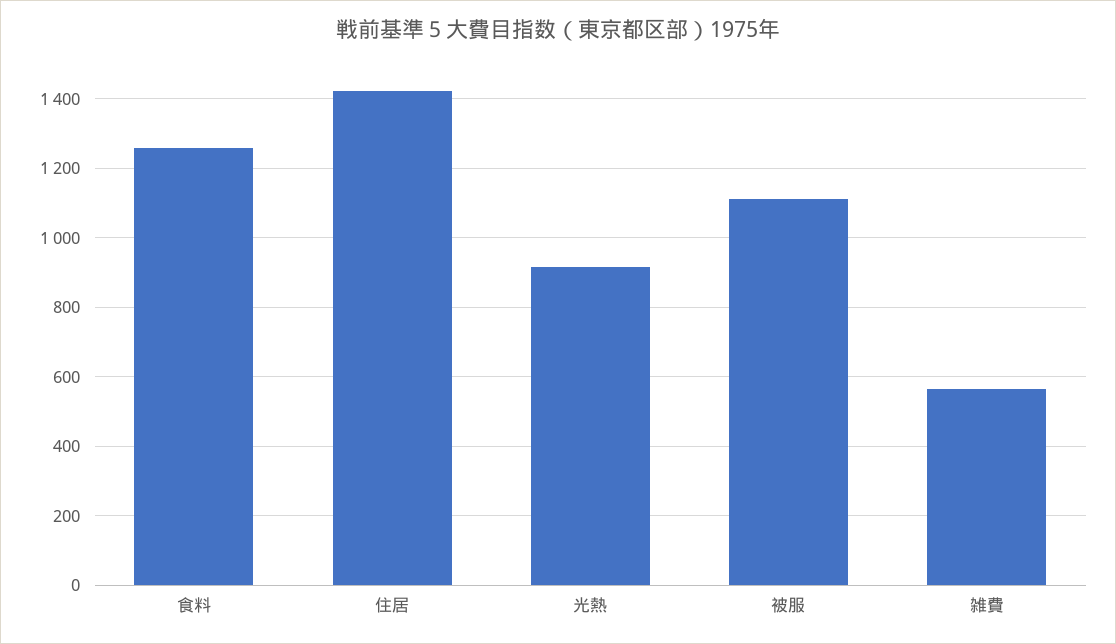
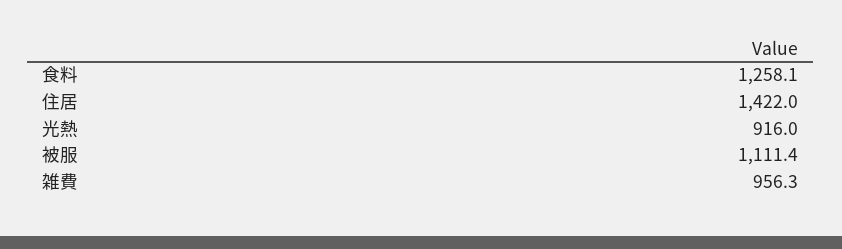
  {
    "食料": 1258.1,
    "住居": 1422,
    "光熱": 916,
    "被服": 1111.4,
-   "雑費": 560
+   "雑費": 956.3
  }

